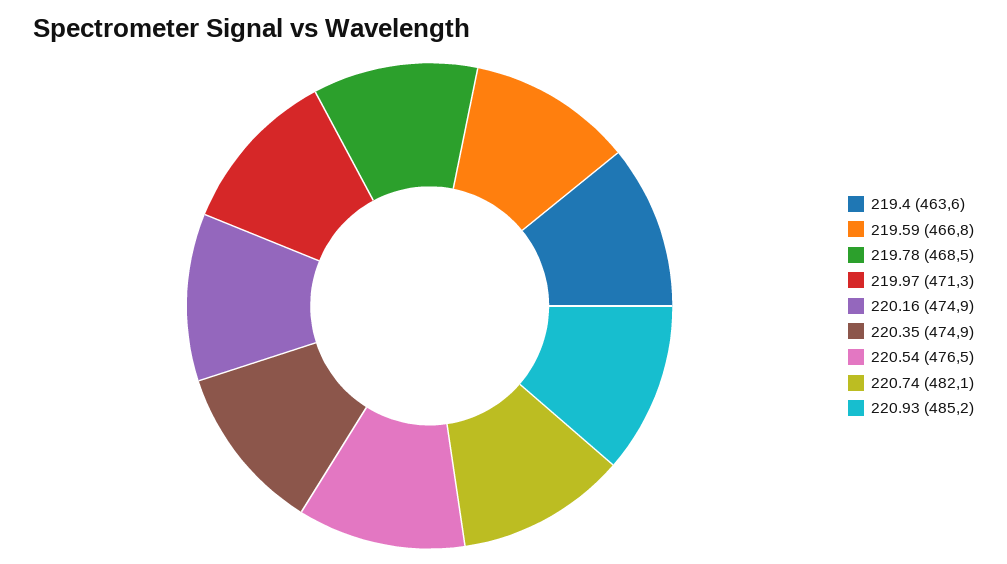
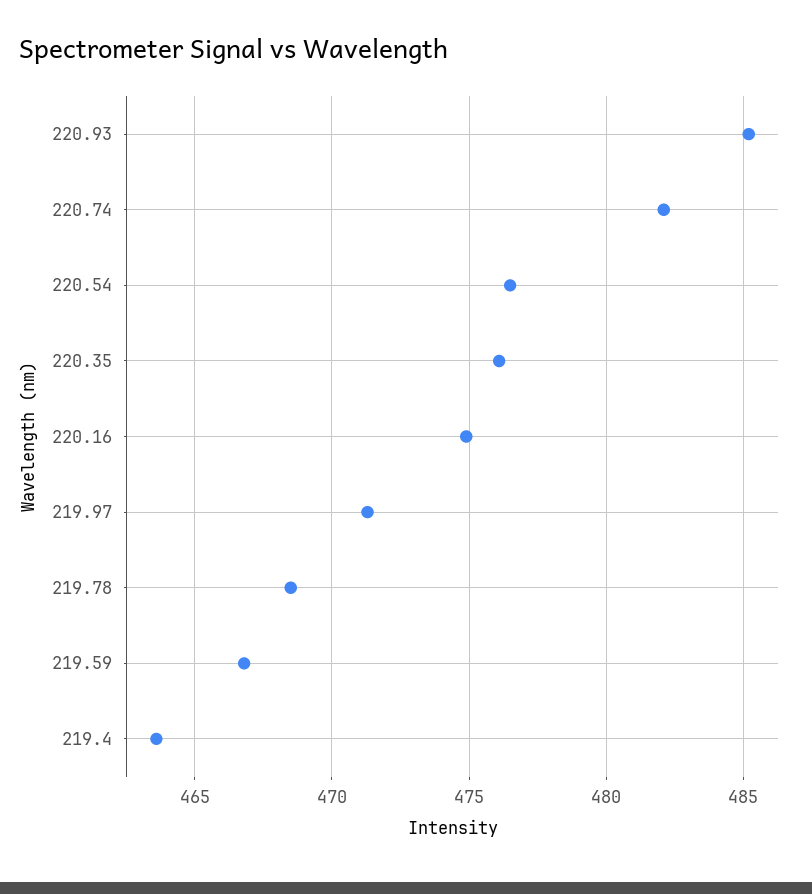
  {
    "219.4": 463.6,
    "219.59": 466.8,
    "219.78": 468.5,
    "219.97": 471.3,
    "220.16": 474.9,
-   "220.35": 474.9,
+   "220.35": 476,
    "220.54": 476.5,
    "220.74": 482.1,
    "220.93": 485.2
  }

